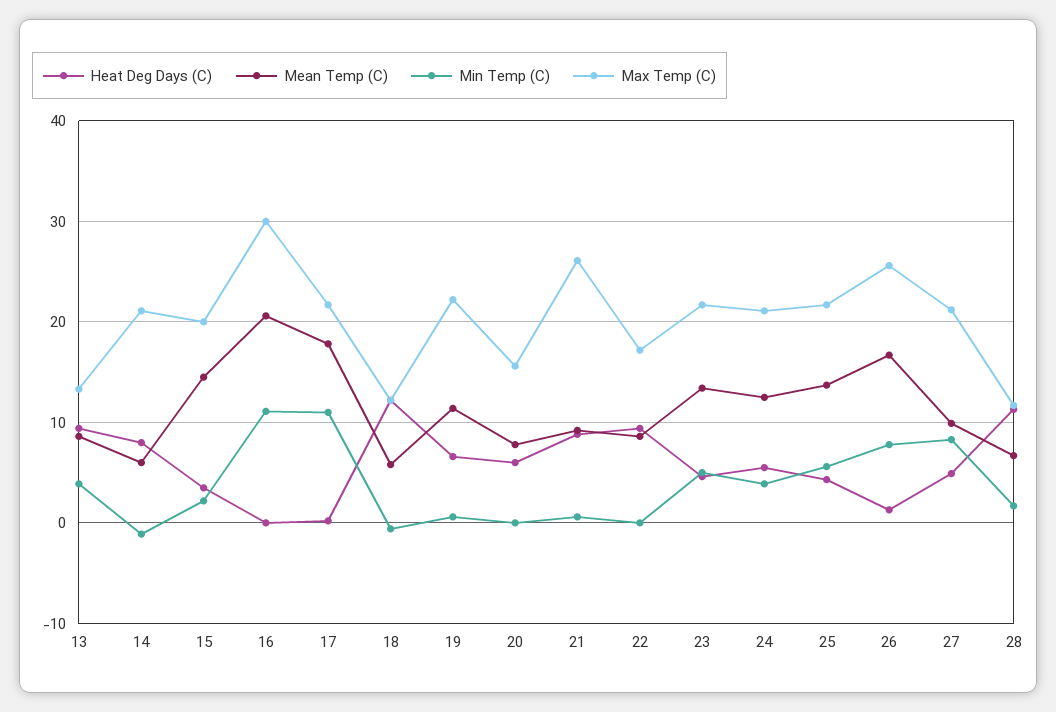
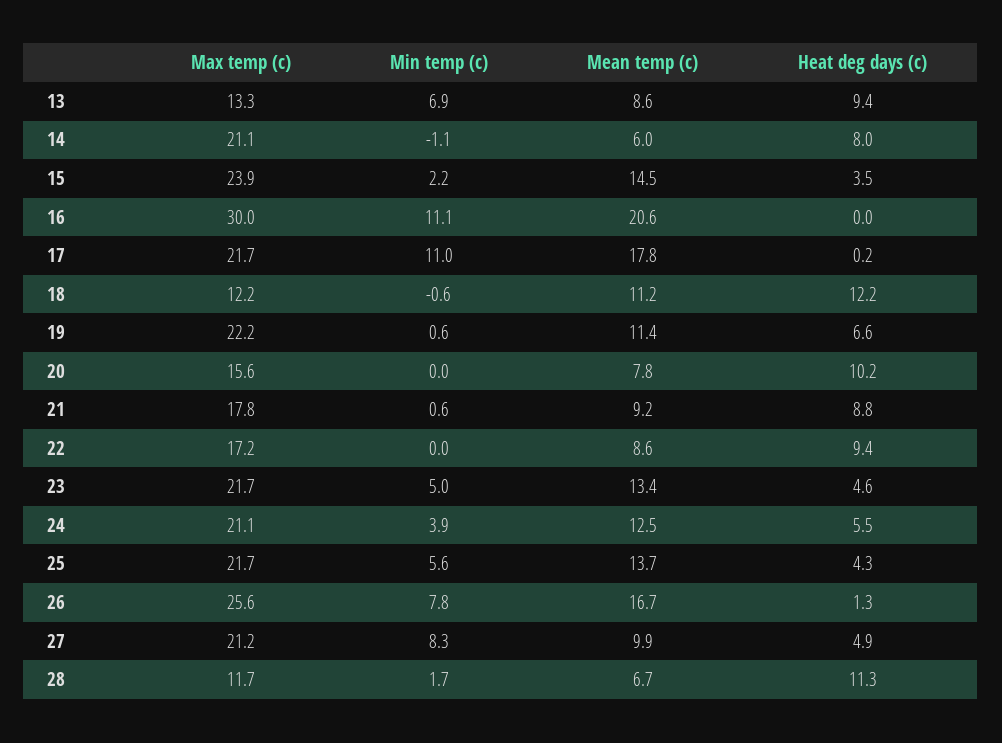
  {
    "Heat Deg Days (C)": {
      "13": 9.4,
      "14": 8,
      "15": 3.5,
      "16": 0,
      "17": 0.2,
      "18": 12.2,
      "19": 6.6,
-     "20": 6,
+     "20": 10.2,
      "21": 8.8,
      "22": 9.4,
      "23": 4.6,
      "24": 5.5,
      "25": 4.3,
      "26": 1.3,
      "27": 4.9,
      "28": 11.3
    },
    "Mean Temp (C)": {
      "13": 8.6,
      "14": 6,
      "15": 14.5,
      "16": 20.6,
      "17": 17.8,
-     "18": 6,
+     "18": 11.2,
      "19": 11.4,
      "20": 7.8,
      "21": 9.2,
      "22": 8.6,
      "23": 13.4,
      "24": 12.5,
      "25": 13.7,
      "26": 16.7,
      "27": 9.9,
      "28": 6.7
    },
    "Min Temp (C)": {
-     "13": 4,
+     "13": 6.9,
      "14": -1.1,
      "15": 2.2,
      "16": 11.1,
      "17": 11,
      "18": -0.6,
      "19": 0.6,
      "20": 0,
      "21": 0.6,
      "22": 0,
      "23": 5,
      "24": 3.9,
      "25": 5.6,
      "26": 7.8,
      "27": 8.3,
      "28": 1.7
    },
    "Max Temp (C)": {
      "13": 13.3,
      "14": 21.1,
-     "15": 20,
+     "15": 23.9,
      "16": 30,
      "17": 21.7,
      "18": 12.2,
      "19": 22.2,
      "20": 15.6,
-     "21": 26,
+     "21": 17.8,
      "22": 17.2,
      "23": 21.7,
      "24": 21.1,
      "25": 21.7,
      "26": 25.6,
      "27": 21.2,
      "28": 11.7
    }
  }

